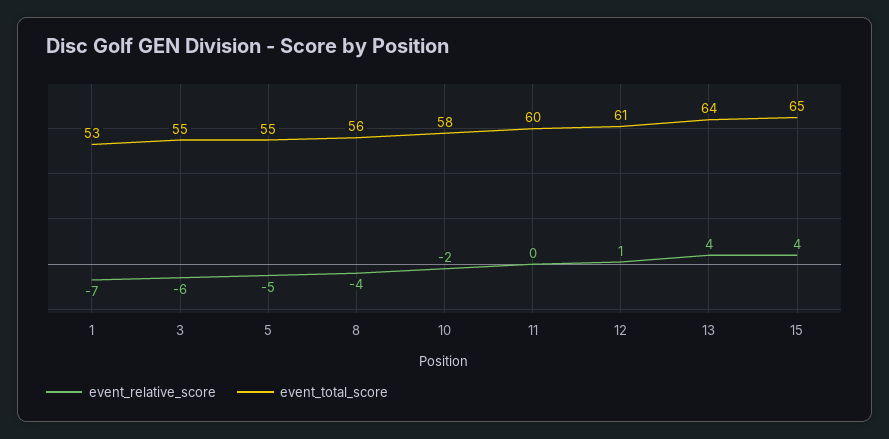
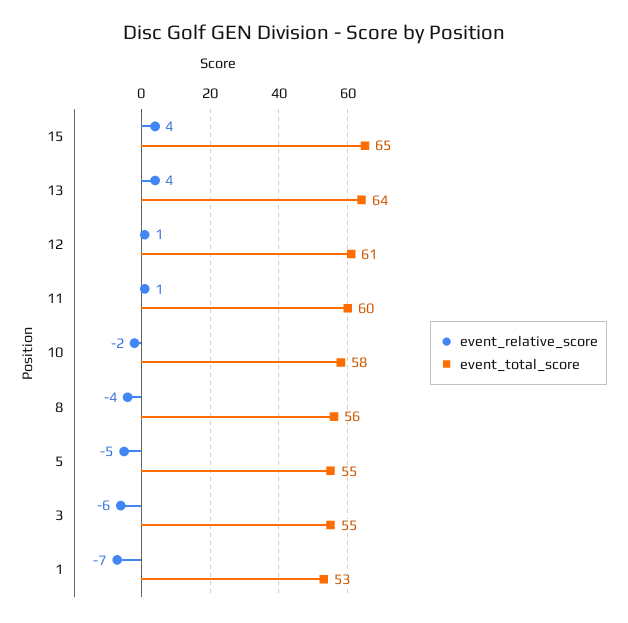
  {
    "event_relative_score": {
      "1": -7,
      "3": -6,
      "5": -5,
      "8": -4,
      "10": -2,
-     "11": 0,
+     "11": 1,
      "12": 1,
      "13": 4,
      "15": 4
    },
    "event_total_score": {
      "1": 53,
      "3": 55,
      "5": 55,
      "8": 56,
      "10": 58,
      "11": 60,
      "12": 61,
      "13": 64,
      "15": 65
    }
  }

